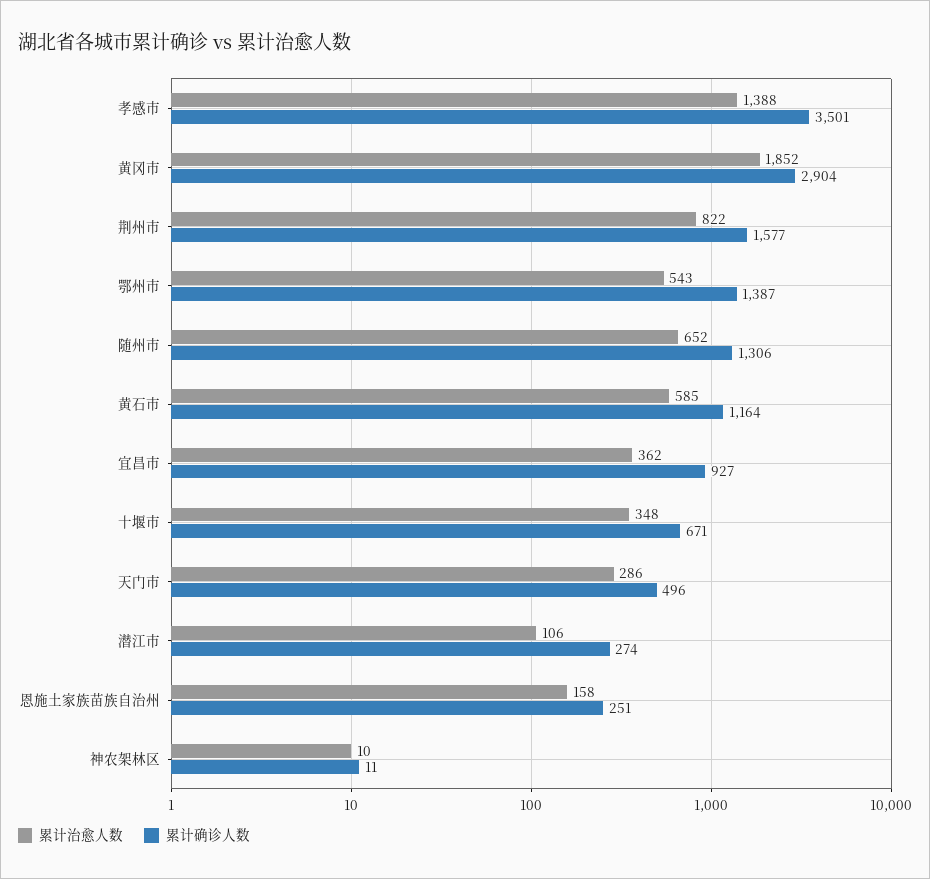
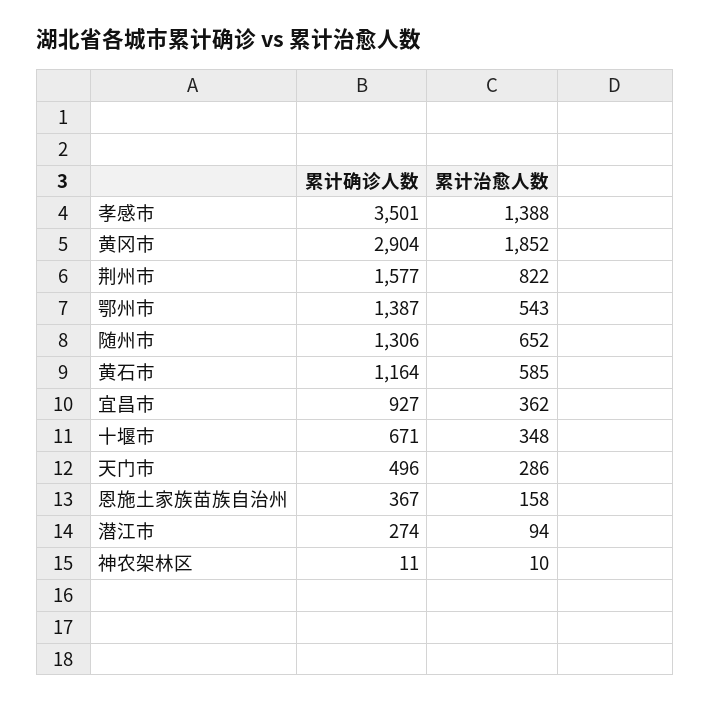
  {
    "累计治愈人数": {
      "孝感市": 1388,
      "黄冈市": 1852,
      "荆州市": 822,
      "鄂州市": 543,
      "随州市": 652,
      "黄石市": 585,
      "宜昌市": 362,
      "十堰市": 348,
      "天门市": 286,
-     "潜江市": 106,
+     "潜江市": 94,
      "恩施土家族苗族自治州": 158,
      "神农架林区": 10
    },
    "累计确诊人数": {
      "孝感市": 3501,
      "黄冈市": 2904,
      "荆州市": 1577,
      "鄂州市": 1387,
      "随州市": 1306,
      "黄石市": 1164,
      "宜昌市": 927,
      "十堰市": 671,
      "天门市": 496,
      "潜江市": 274,
-     "恩施土家族苗族自治州": 251,
+     "恩施土家族苗族自治州": 367,
      "神农架林区": 11
    }
  }

